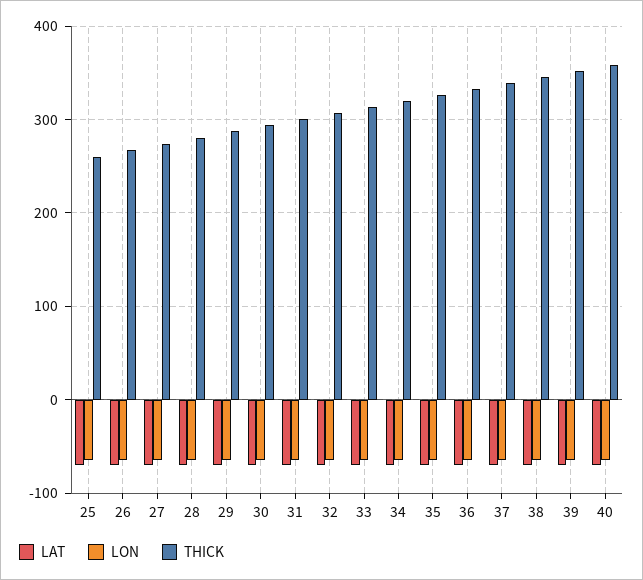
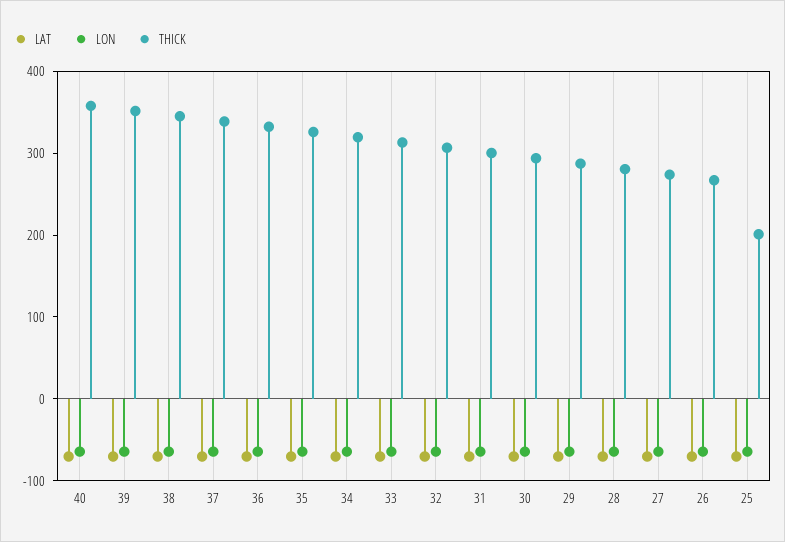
  {
    "LAT": {
      "25": -70,
      "26": -70,
      "27": -70,
      "28": -70,
      "29": -70,
      "30": -70,
      "31": -70,
      "32": -70,
      "33": -70,
      "34": -70,
      "35": -70,
      "36": -70,
      "37": -70,
      "38": -70,
      "39": -70,
      "40": -70
    },
    "LON": {
      "25": -60,
      "26": -60,
      "27": -60,
      "28": -60,
      "29": -60,
      "30": -60,
      "31": -60,
      "32": -60,
      "33": -60,
      "34": -60,
      "35": -60,
      "36": -60,
      "37": -60,
      "38": -60,
      "39": -60,
      "40": -60
    },
    "THICK": {
-     "25": 260,
+     "25": 200,
      "26": 270,
      "27": 270,
      "28": 280,
      "29": 290,
      "30": 290,
      "31": 300,
      "32": 310,
      "33": 310,
      "34": 320,
      "35": 330,
      "36": 330,
      "37": 340,
      "38": 350,
      "39": 350,
      "40": 360
    }
  }

